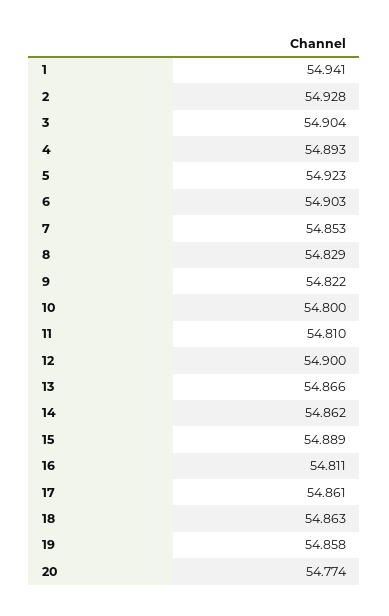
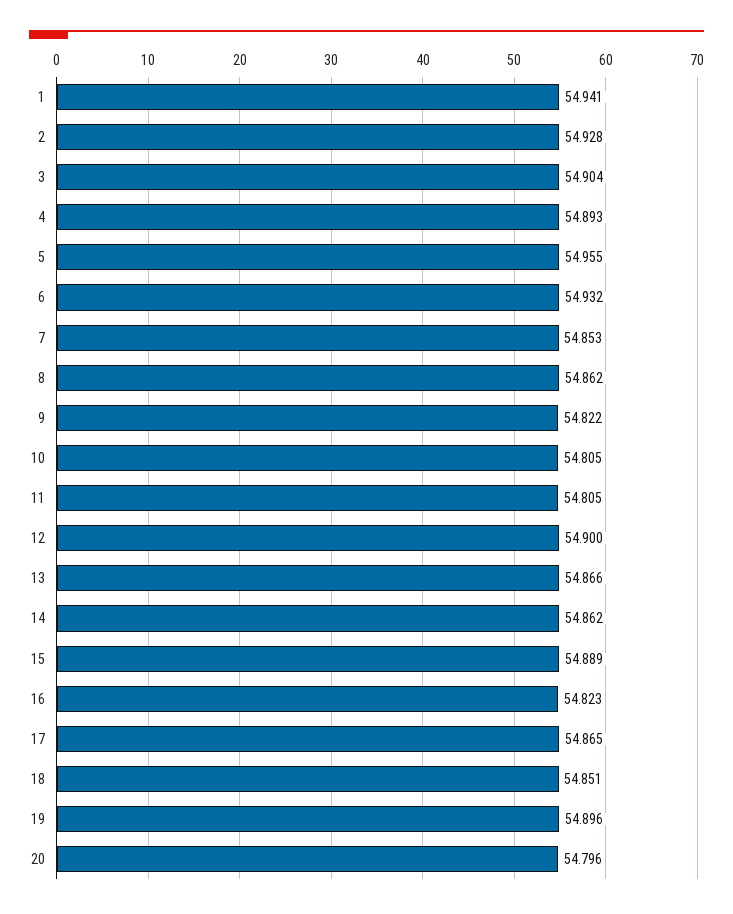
  {
    "1": 54.941,
    "2": 54.928,
    "3": 54.904,
    "4": 54.893,
-   "5": 54.923,
+   "5": 54.955,
-   "6": 54.903,
+   "6": 54.932,
    "7": 54.853,
-   "8": 54.829,
+   "8": 54.862,
    "9": 54.822,
-   "10": 54.8,
+   "10": 54.805,
-   "11": 54.81,
+   "11": 54.805,
    "12": 54.9,
    "13": 54.866,
    "14": 54.862,
    "15": 54.889,
-   "16": 54.811,
+   "16": 54.823,
-   "17": 54.861,
+   "17": 54.865,
-   "18": 54.863,
+   "18": 54.851,
-   "19": 54.858,
+   "19": 54.896,
-   "20": 54.774
+   "20": 54.796
  }

